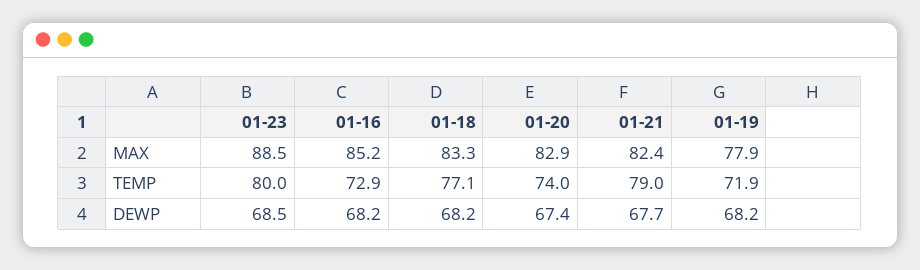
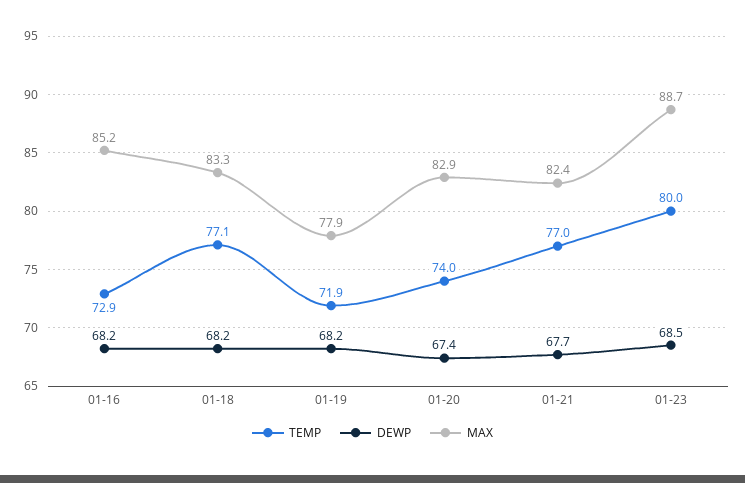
  {
    "MAX": {
-     "01-23": 88.5,
+     "01-23": 88.7,
      "01-16": 85.2,
      "01-18": 83.3,
      "01-20": 82.9,
      "01-21": 82.4,
      "01-19": 77.9
    },
    "TEMP": {
      "01-23": 80,
      "01-16": 72.9,
      "01-18": 77.1,
      "01-20": 74,
-     "01-21": 79,
+     "01-21": 77,
      "01-19": 71.9
    },
    "DEWP": {
      "01-23": 68.5,
      "01-16": 68.2,
      "01-18": 68.2,
      "01-20": 67.4,
      "01-21": 67.7,
      "01-19": 68.2
    }
  }

